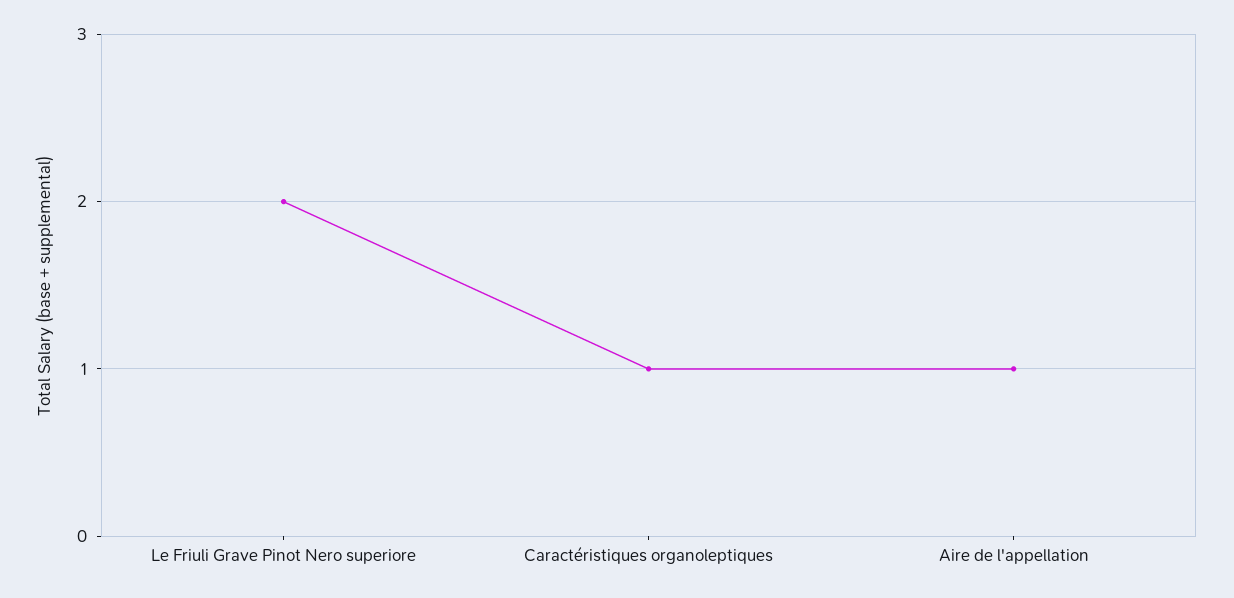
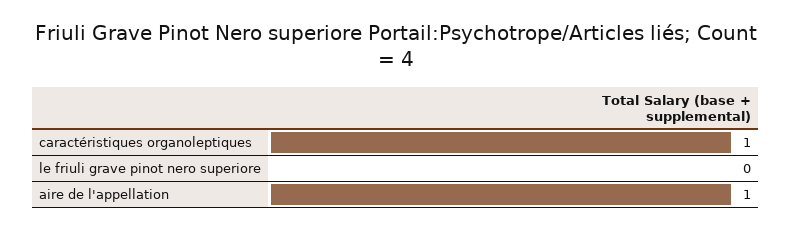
  {
-   "Le Friuli Grave Pinot Nero superiore": 2,
+   "Le Friuli Grave Pinot Nero superiore": 0,
    "Caractéristiques organoleptiques": 1,
    "Aire de l'appellation": 1
  }

